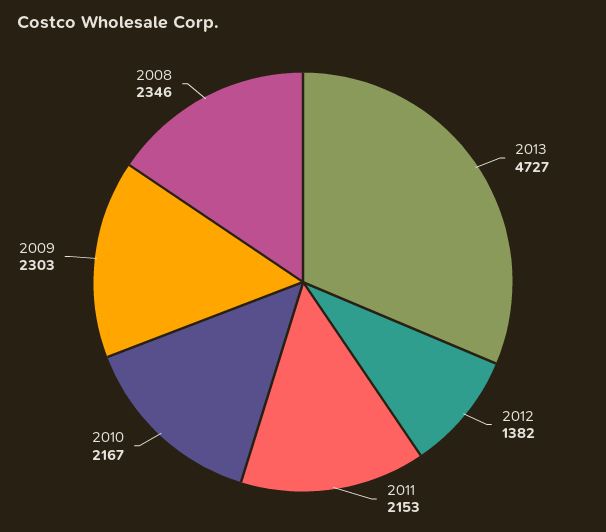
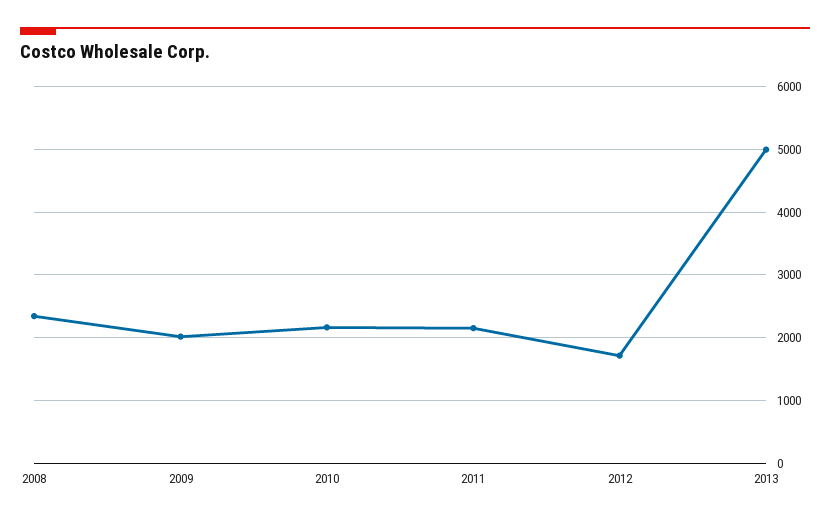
  {
-   "2013": 4727,
+   "2013": 5000,
-   "2012": 1382,
+   "2012": 1700,
    "2011": 2153,
    "2010": 2167,
-   "2009": 2303,
+   "2009": 2000,
    "2008": 2346
  }

